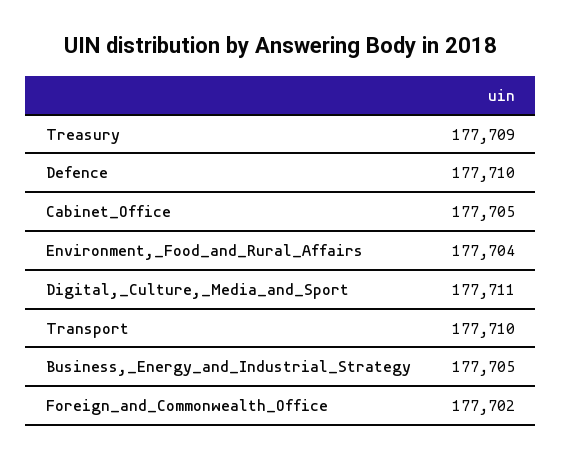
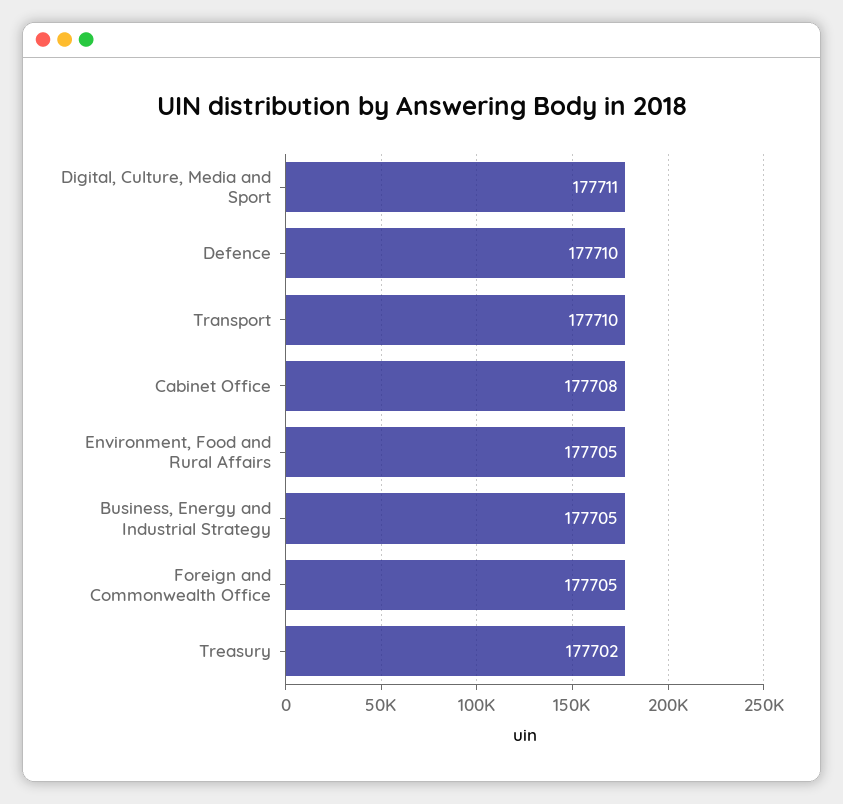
  {
-   "Treasury": 177709,
+   "Treasury": 177702,
    "Defence": 177710,
-   "Cabinet_Office": 177705,
+   "Cabinet_Office": 177708,
-   "Environment,_Food_and_Rural_Affairs": 177704,
+   "Environment,_Food_and_Rural_Affairs": 177705,
    "Digital,_Culture,_Media_and_Sport": 177711,
    "Transport": 177710,
    "Business,_Energy_and_Industrial_Strategy": 177705,
-   "Foreign_and_Commonwealth_Office": 177702
+   "Foreign_and_Commonwealth_Office": 177705
  }

